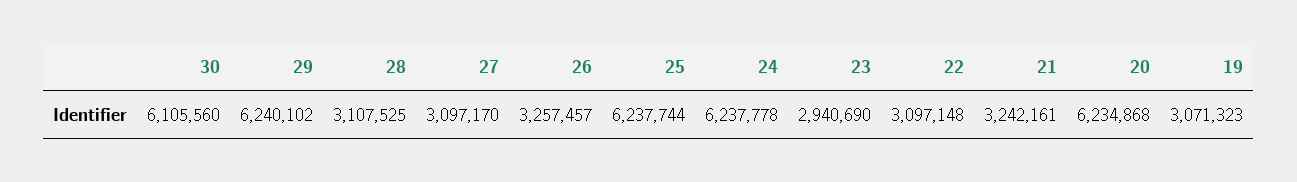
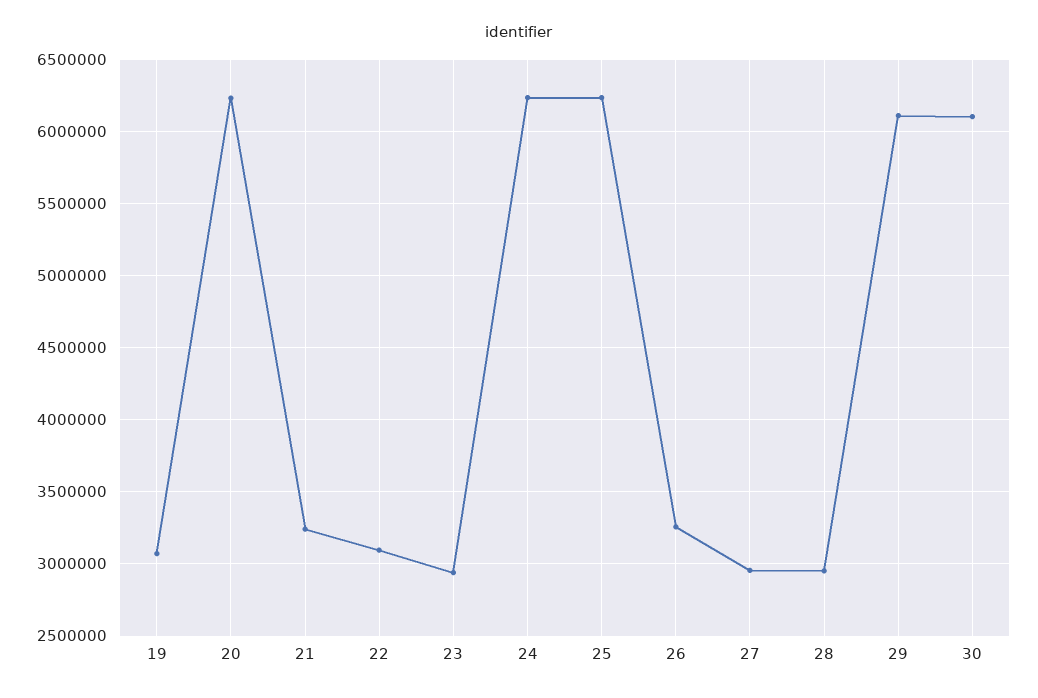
  {
    "30": 6105560,
-   "29": 6240102,
+   "29": 6100000,
-   "28": 3107525,
+   "28": 2950000,
-   "27": 3097170,
+   "27": 2950000,
    "26": 3257457,
    "25": 6237744,
    "24": 6237778,
    "23": 2940690,
    "22": 3097148,
    "21": 3242161,
    "20": 6234868,
    "19": 3071323
  }

